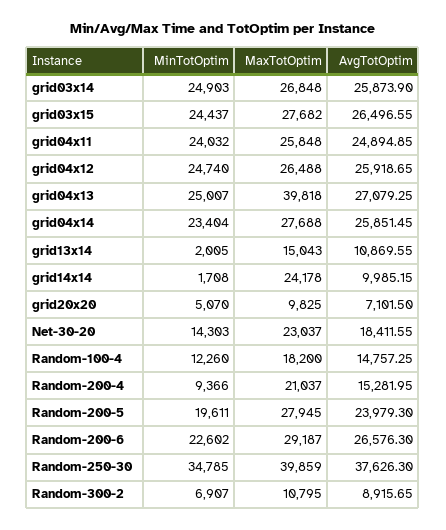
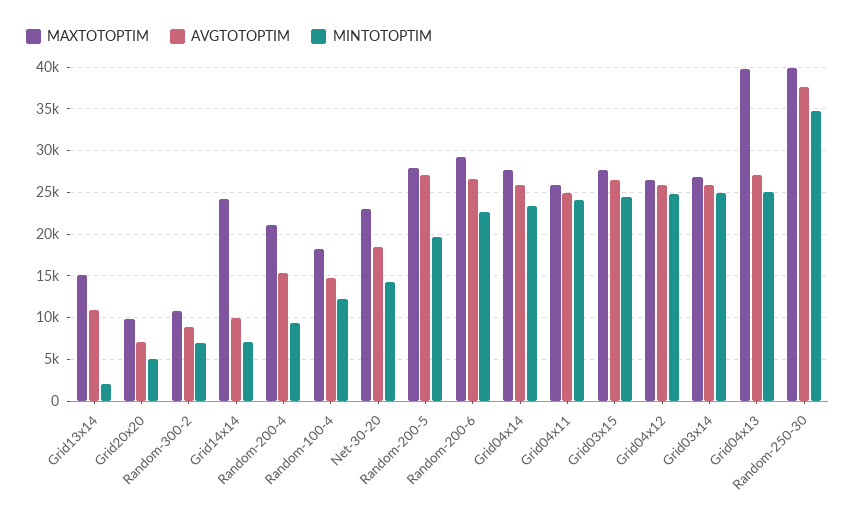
  {
    "MinTotOptim": {
      "grid03x14": 24903,
      "grid03x15": 24437,
      "grid04x11": 24032,
      "grid04x12": 24740,
      "grid04x13": 25007,
      "grid04x14": 23404,
      "grid13x14": 2005,
-     "grid14x14": 1708,
+     "grid14x14": 7000,
      "grid20x20": 5070,
      "Net-30-20": 14303,
      "Random-100-4": 12260,
      "Random-200-4": 9366,
      "Random-200-5": 19611,
      "Random-200-6": 22602,
      "Random-250-30": 34785,
      "Random-300-2": 6907
    },
    "MaxTotOptim": {
      "grid03x14": 26848,
      "grid03x15": 27682,
      "grid04x11": 25848,
      "grid04x12": 26488,
      "grid04x13": 39818,
      "grid04x14": 27688,
      "grid13x14": 15043,
      "grid14x14": 24178,
      "grid20x20": 9825,
      "Net-30-20": 23037,
      "Random-100-4": 18200,
      "Random-200-4": 21037,
      "Random-200-5": 27945,
      "Random-200-6": 29187,
      "Random-250-30": 39859,
      "Random-300-2": 10795
    },
    "AvgTotOptim": {
      "grid03x14": 25873.9,
      "grid03x15": 26496.55,
      "grid04x11": 24894.85,
      "grid04x12": 25918.65,
      "grid04x13": 27079.25,
      "grid04x14": 25851.45,
      "grid13x14": 10869.55,
      "grid14x14": 9985.15,
      "grid20x20": 7101.5,
      "Net-30-20": 18411.55,
      "Random-100-4": 14757.25,
      "Random-200-4": 15281.95,
-     "Random-200-5": 23979.3,
+     "Random-200-5": 27000,
      "Random-200-6": 26576.3,
      "Random-250-30": 37626.3,
      "Random-300-2": 8915.65
    }
  }

